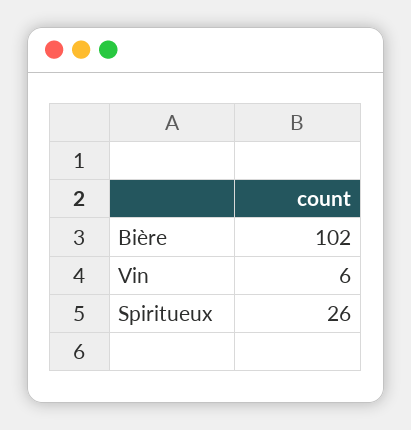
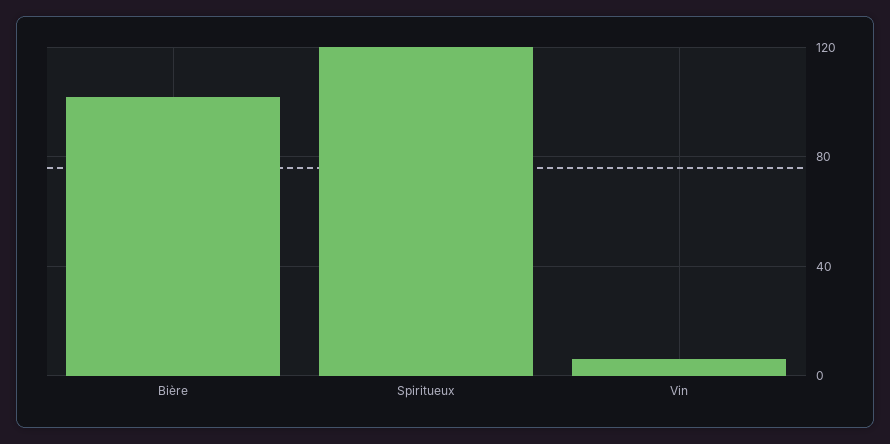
  {
    "Bière": 102,
    "Vin": 6,
-   "Spiritueux": 26
+   "Spiritueux": 120
  }

